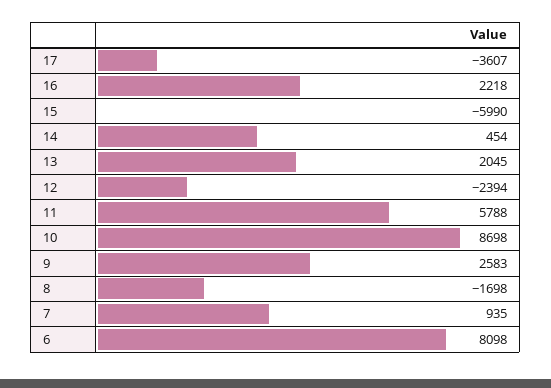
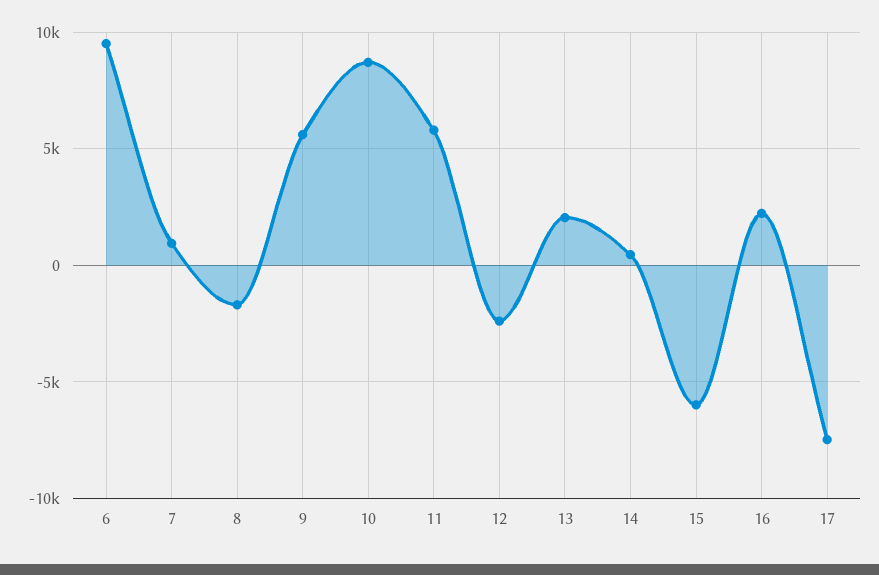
  {
-   "17": -3607,
+   "17": -7500,
    "16": 2218,
    "15": -5990,
    "14": 454,
    "13": 2045,
    "12": -2394,
    "11": 5788,
    "10": 8698,
-   "9": 2583,
+   "9": 5500,
    "8": -1698,
    "7": 935,
-   "6": 8098
+   "6": 9500
  }

